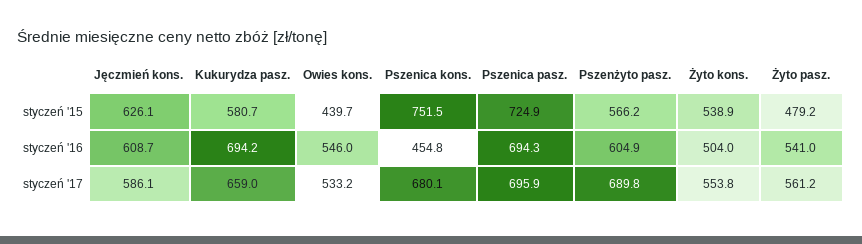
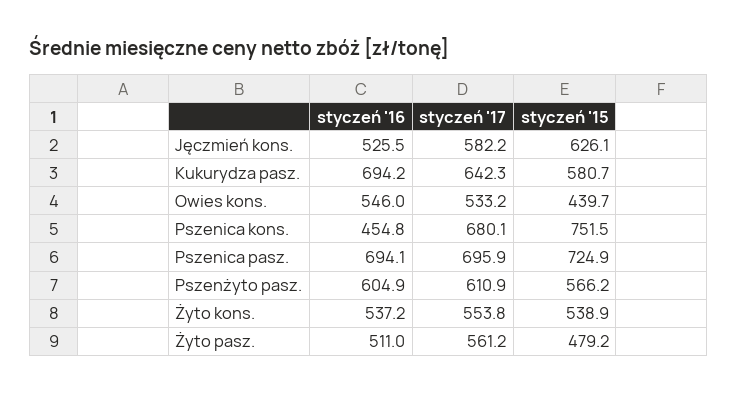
  {
    "Jęczmień kons.": {
      "styczeń '15": 626.1,
-     "styczeń '16": 608.7,
+     "styczeń '16": 525.5,
-     "styczeń '17": 586.1
+     "styczeń '17": 582.2
    },
    "Kukurydza pasz.": {
      "styczeń '15": 580.7,
      "styczeń '16": 694.2,
-     "styczeń '17": 659
+     "styczeń '17": 642.3
    },
    "Owies kons.": {
      "styczeń '15": 439.7,
      "styczeń '16": 546,
      "styczeń '17": 533.2
    },
    "Pszenica kons.": {
      "styczeń '15": 751.5,
      "styczeń '16": 454.8,
      "styczeń '17": 680.1
    },
    "Pszenica pasz.": {
      "styczeń '15": 724.9,
-     "styczeń '16": 694.3,
+     "styczeń '16": 694.1,
      "styczeń '17": 695.9
    },
    "Pszenżyto pasz.": {
      "styczeń '15": 566.2,
      "styczeń '16": 604.9,
-     "styczeń '17": 689.8
+     "styczeń '17": 610.9
    },
    "Żyto kons.": {
      "styczeń '15": 538.9,
-     "styczeń '16": 504,
+     "styczeń '16": 537.2,
      "styczeń '17": 553.8
    },
    "Żyto pasz.": {
      "styczeń '15": 479.2,
-     "styczeń '16": 541,
+     "styczeń '16": 511,
      "styczeń '17": 561.2
    }
  }

